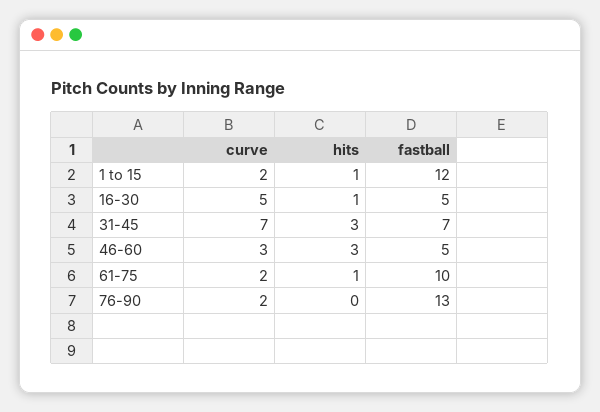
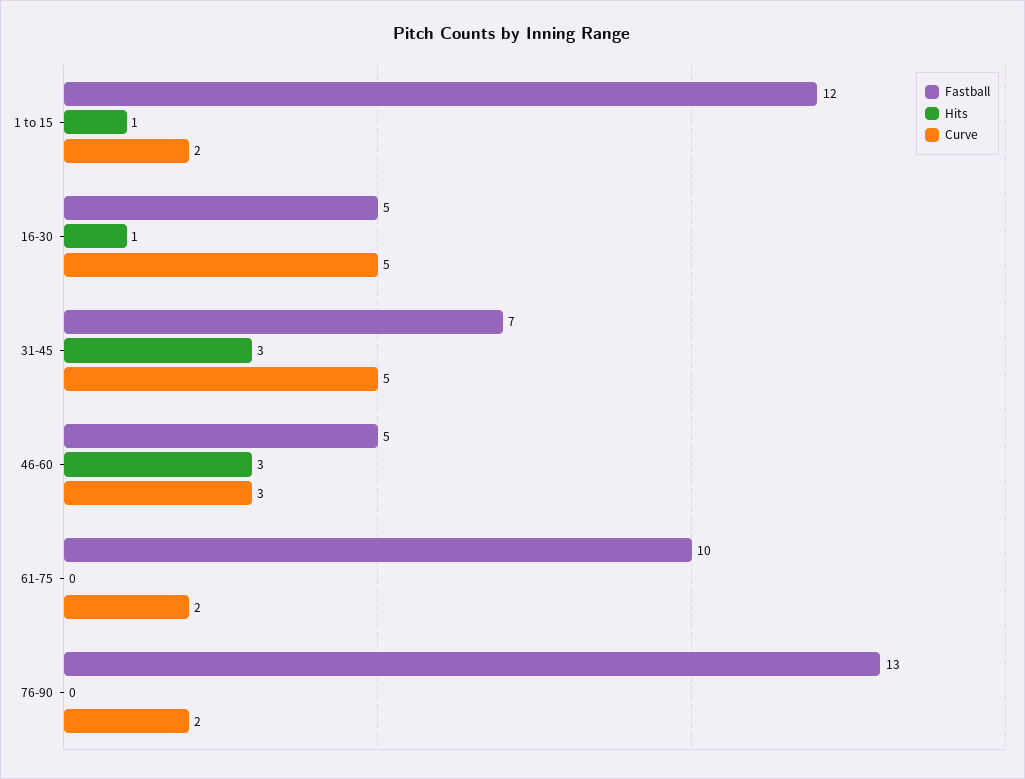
  {
    "curve": {
      "1 to 15": 2,
      "16-30": 5,
-     "31-45": 7,
+     "31-45": 5,
      "46-60": 3,
      "61-75": 2,
      "76-90": 2
    },
    "hits": {
      "1 to 15": 1,
      "16-30": 1,
      "31-45": 3,
      "46-60": 3,
-     "61-75": 1,
+     "61-75": 0,
      "76-90": 0
    },
    "fastball": {
      "1 to 15": 12,
      "16-30": 5,
      "31-45": 7,
      "46-60": 5,
      "61-75": 10,
      "76-90": 13
    }
  }

